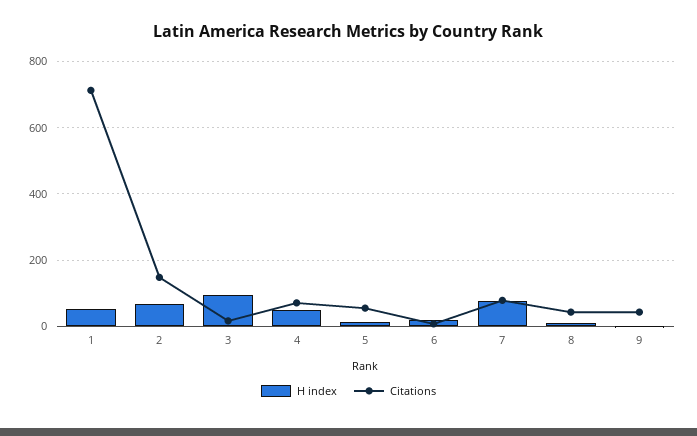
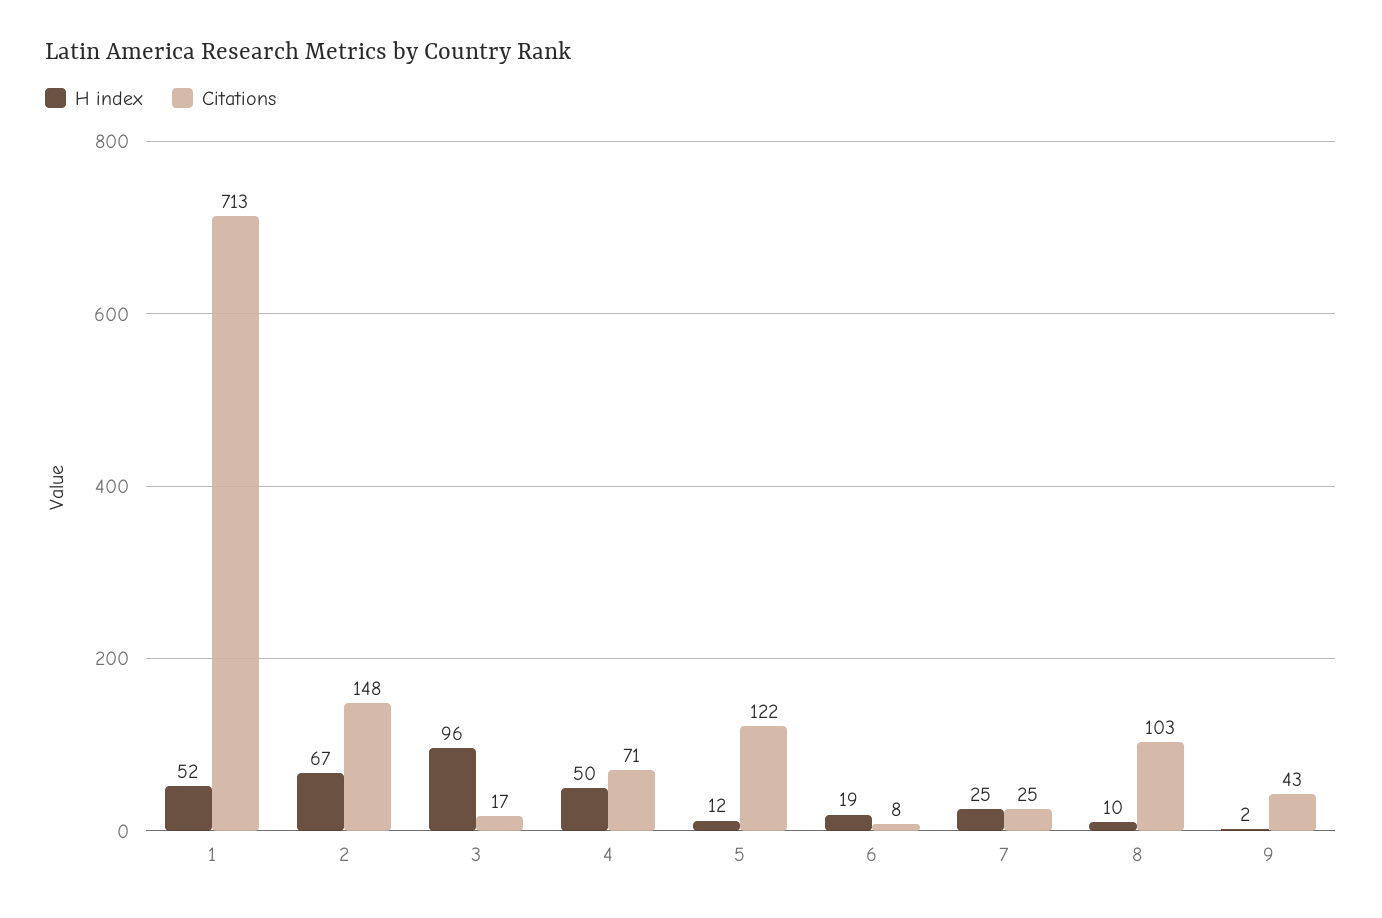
  {
    "H index": {
      "1": 52,
      "2": 67,
      "3": 96,
      "4": 50,
      "5": 12,
      "6": 19,
-     "7": 80,
+     "7": 25,
      "8": 10,
      "9": 2
    },
    "Citations": {
      "1": 713,
      "2": 148,
      "3": 17,
      "4": 71,
-     "5": 60,
+     "5": 122,
      "6": 8,
-     "7": 80,
+     "7": 25,
-     "8": 40,
+     "8": 103,
      "9": 43
    }
  }

